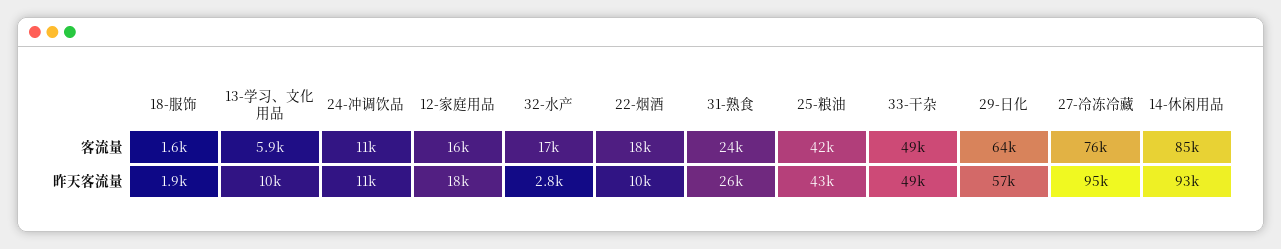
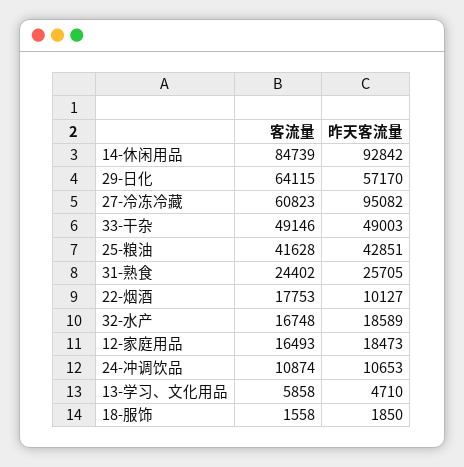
  {
    "18-服饰": {
      "客流量": 1558,
      "昨天客流量": 1850
    },
    "13-学习、文化用品": {
      "客流量": 5858,
-     "昨天客流量": 10000
+     "昨天客流量": 4710
    },
    "24-冲调饮品": {
      "客流量": 10874,
      "昨天客流量": 10653
    },
    "12-家庭用品": {
      "客流量": 16493,
      "昨天客流量": 18473
    },
    "32-水产": {
      "客流量": 16748,
-     "昨天客流量": 2800
+     "昨天客流量": 18589
    },
    "22-烟酒": {
      "客流量": 17753,
      "昨天客流量": 10127
    },
    "31-熟食": {
      "客流量": 24402,
      "昨天客流量": 25705
    },
    "25-粮油": {
      "客流量": 41628,
      "昨天客流量": 42851
    },
    "33-干杂": {
      "客流量": 49146,
      "昨天客流量": 49003
    },
    "29-日化": {
      "客流量": 64115,
      "昨天客流量": 57170
    },
    "27-冷冻冷藏": {
-     "客流量": 76000,
+     "客流量": 60823,
      "昨天客流量": 95082
    },
    "14-休闲用品": {
      "客流量": 84739,
      "昨天客流量": 92842
    }
  }

